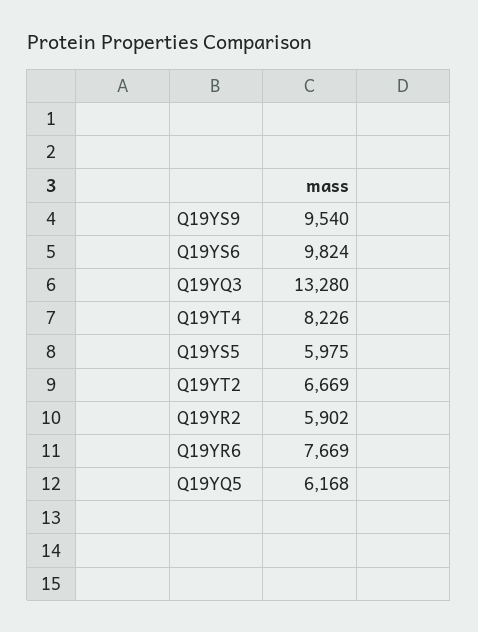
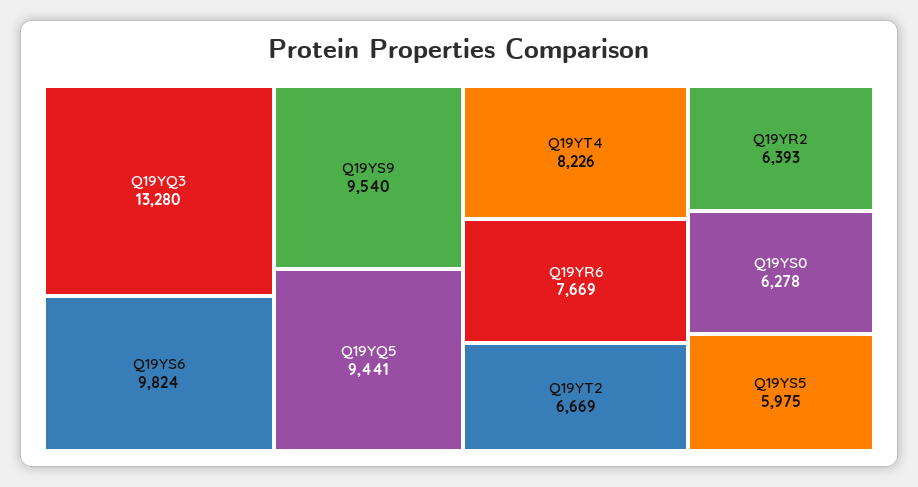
  {
    "Q19YS9": 9540,
    "Q19YS6": 9824,
    "Q19YQ3": 13280,
    "Q19YT4": 8226,
    "Q19YS5": 5975,
    "Q19YT2": 6669,
-   "Q19YR2": 5902,
+   "Q19YR2": 6393,
    "Q19YR6": 7669,
-   "Q19YQ5": 6168
+   "Q19YQ5": 9441,
+   "Q19YS0": 6278
  }

